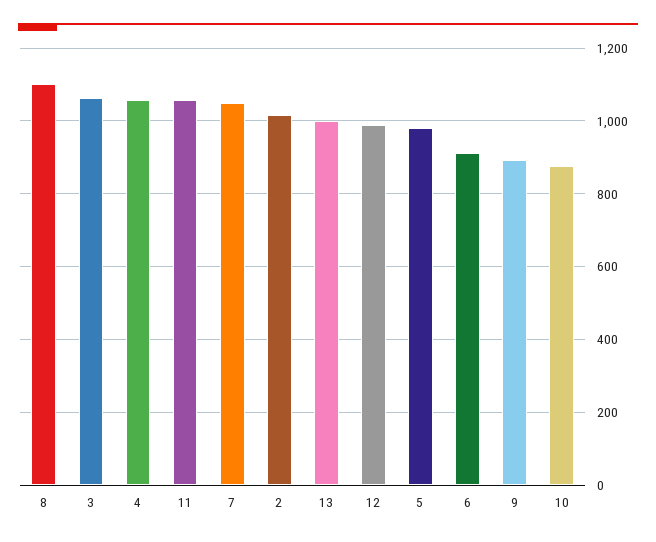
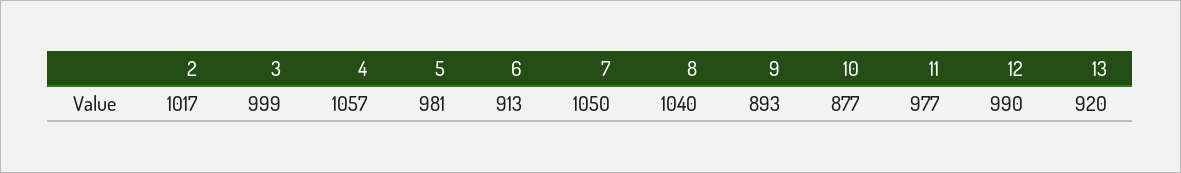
  {
-   "8": 1100,
+   "8": 1040,
-   "3": 1060,
+   "3": 999,
    "4": 1057,
-   "11": 1060,
+   "11": 977,
    "7": 1050,
    "2": 1017,
-   "13": 1000,
+   "13": 920,
    "12": 990,
    "5": 981,
    "6": 913,
    "9": 893,
    "10": 877
  }

